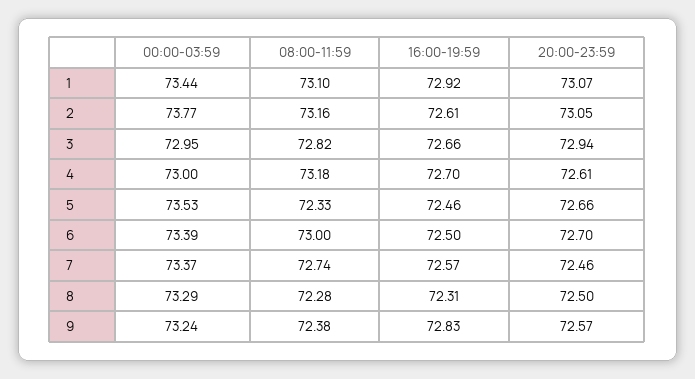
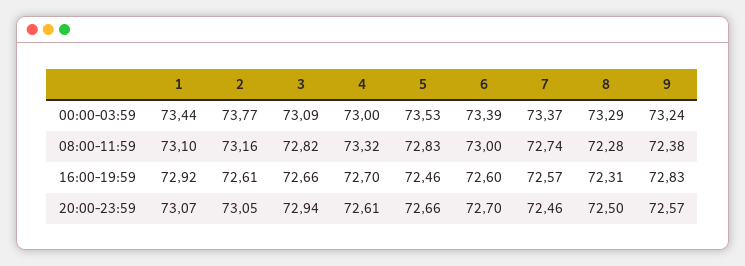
  {
    "00:00-03:59": {
      "1": 73.44,
      "2": 73.77,
-     "3": 72.95,
+     "3": 73.09,
      "4": 73,
      "5": 73.53,
      "6": 73.39,
      "7": 73.37,
      "8": 73.29,
      "9": 73.24
    },
    "08:00-11:59": {
      "1": 73.1,
      "2": 73.16,
      "3": 72.82,
-     "4": 73.18,
+     "4": 73.32,
-     "5": 72.33,
+     "5": 72.83,
      "6": 73,
      "7": 72.74,
      "8": 72.28,
      "9": 72.38
    },
    "16:00-19:59": {
      "1": 72.92,
      "2": 72.61,
      "3": 72.66,
      "4": 72.7,
      "5": 72.46,
-     "6": 72.5,
+     "6": 72.6,
      "7": 72.57,
      "8": 72.31,
      "9": 72.83
    },
    "20:00-23:59": {
      "1": 73.07,
      "2": 73.05,
      "3": 72.94,
      "4": 72.61,
      "5": 72.66,
      "6": 72.7,
      "7": 72.46,
      "8": 72.5,
      "9": 72.57
    }
  }

